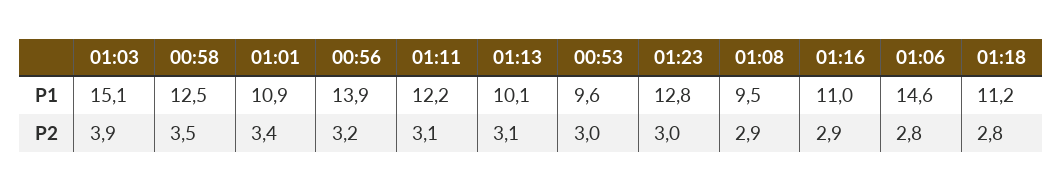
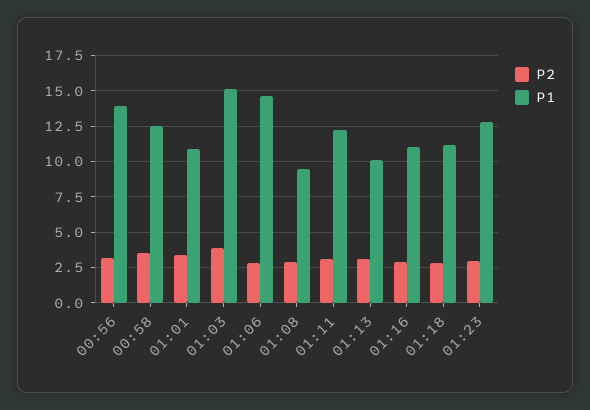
  {
    "P1": {
      "01:03": 15.1,
      "00:58": 12.5,
      "01:01": 10.9,
      "00:56": 13.9,
      "01:11": 12.2,
      "01:13": 10.1,
-     "00:53": 9.6,
      "01:23": 12.8,
      "01:08": 9.5,
      "01:16": 11,
      "01:06": 14.6,
      "01:18": 11.2
    },
    "P2": {
      "01:03": 3.9,
      "00:58": 3.5,
      "01:01": 3.4,
      "00:56": 3.2,
      "01:11": 3.1,
      "01:13": 3.1,
-     "00:53": 3,
      "01:23": 3,
      "01:08": 2.9,
      "01:16": 2.9,
      "01:06": 2.8,
      "01:18": 2.8
    }
  }

